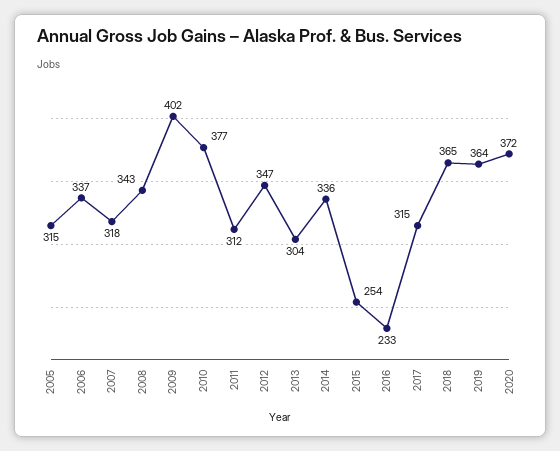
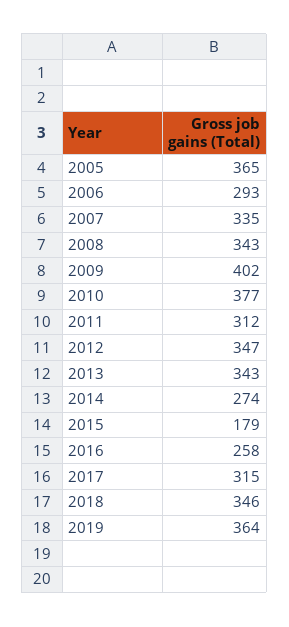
  {
-   "2005": 315,
+   "2005": 365,
-   "2006": 337,
+   "2006": 293,
-   "2007": 318,
+   "2007": 335,
    "2008": 343,
    "2009": 402,
    "2010": 377,
    "2011": 312,
    "2012": 347,
-   "2013": 304,
+   "2013": 343,
-   "2014": 336,
+   "2014": 274,
-   "2015": 254,
+   "2015": 179,
-   "2016": 233,
+   "2016": 258,
    "2017": 315,
-   "2018": 365,
+   "2018": 346,
-   "2019": 364,
+   "2019": 364
-   "2020": 372
  }

